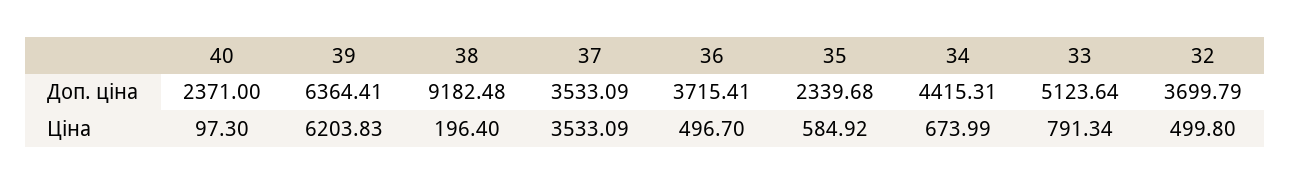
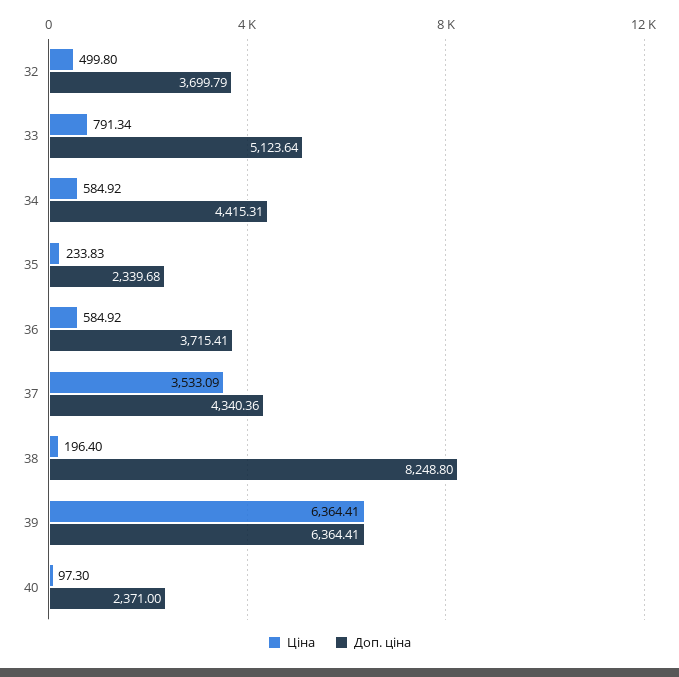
  {
    "Доп. ціна": {
      "40": 2371,
      "39": 6364.41,
-     "38": 9182.48,
+     "38": 8248.8,
-     "37": 3533.09,
+     "37": 4340.36,
      "36": 3715.41,
      "35": 2339.68,
      "34": 4415.31,
      "33": 5123.64,
      "32": 3699.79
    },
    "Ціна": {
      "40": 97.3,
-     "39": 6203.83,
+     "39": 6364.41,
      "38": 196.4,
      "37": 3533.09,
-     "36": 496.7,
+     "36": 584.92,
-     "35": 584.92,
+     "35": 233.83,
-     "34": 673.99,
+     "34": 584.92,
      "33": 791.34,
      "32": 499.8
    }
  }

